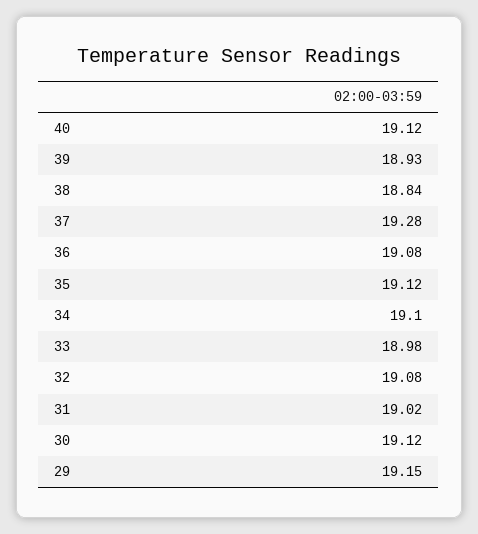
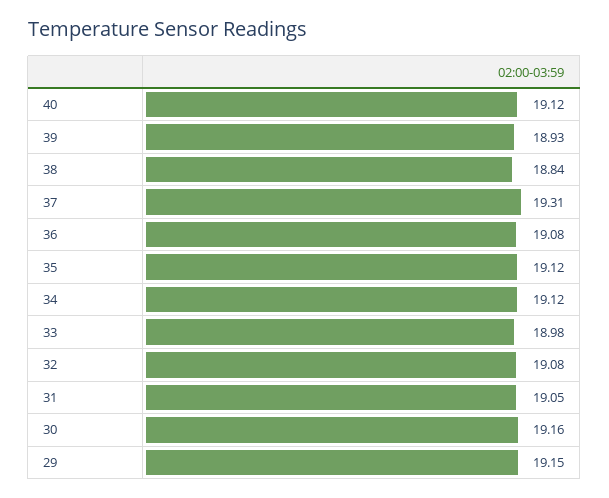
  {
    "40": 19.12,
    "39": 18.93,
    "38": 18.84,
-   "37": 19.28,
+   "37": 19.31,
    "36": 19.08,
    "35": 19.12,
-   "34": 19.1,
+   "34": 19.12,
    "33": 18.98,
    "32": 19.08,
-   "31": 19.02,
+   "31": 19.05,
-   "30": 19.12,
+   "30": 19.16,
    "29": 19.15
  }

